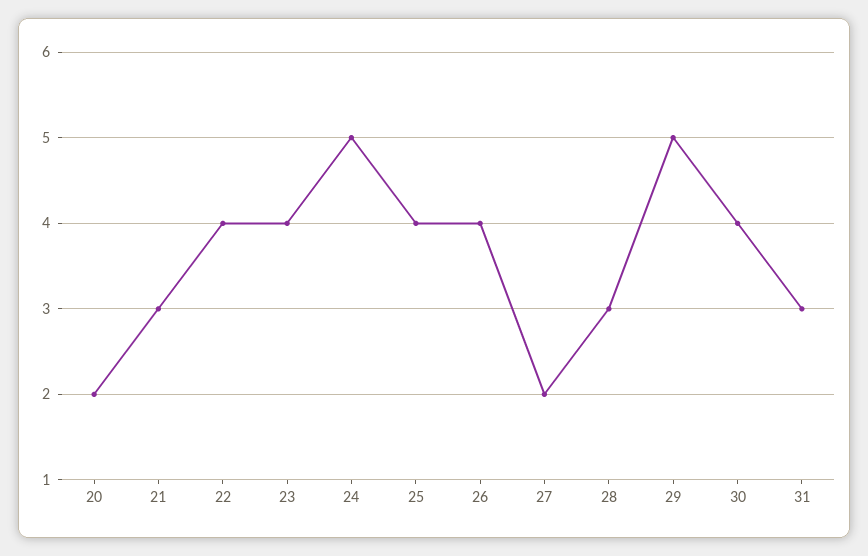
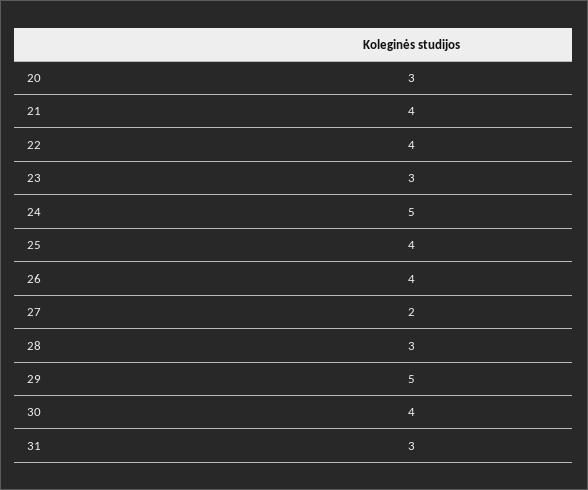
  {
-   "20": 2,
+   "20": 3,
-   "21": 3,
+   "21": 4,
    "22": 4,
-   "23": 4,
+   "23": 3,
    "24": 5,
    "25": 4,
    "26": 4,
    "27": 2,
    "28": 3,
    "29": 5,
    "30": 4,
    "31": 3
  }

